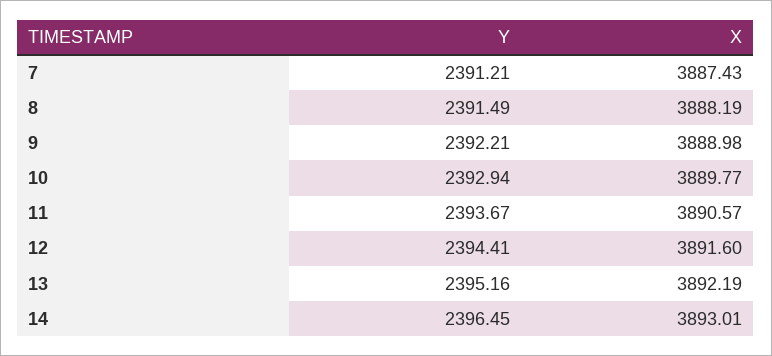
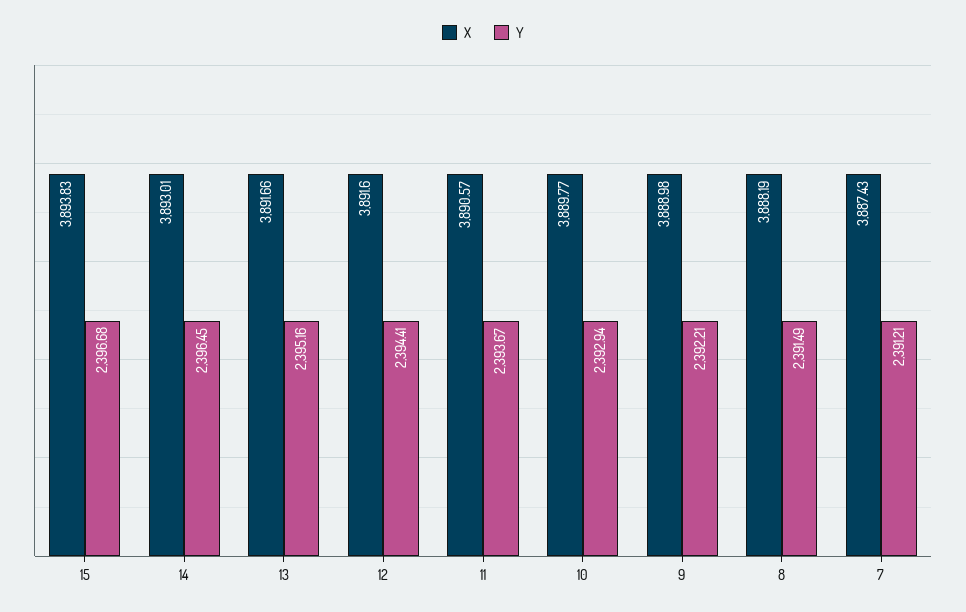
  {
    "Y": {
      "7": 2391.21,
      "8": 2391.49,
      "9": 2392.21,
      "10": 2392.94,
      "11": 2393.67,
      "12": 2394.41,
      "13": 2395.16,
-     "14": 2396.45
+     "14": 2396.45,
+     "15": 2396.68
    },
    "X": {
      "7": 3887.43,
      "8": 3888.19,
      "9": 3888.98,
      "10": 3889.77,
      "11": 3890.57,
      "12": 3891.6,
-     "13": 3892.19,
+     "13": 3891.66,
-     "14": 3893.01
+     "14": 3893.01,
+     "15": 3893.83
    }
  }

